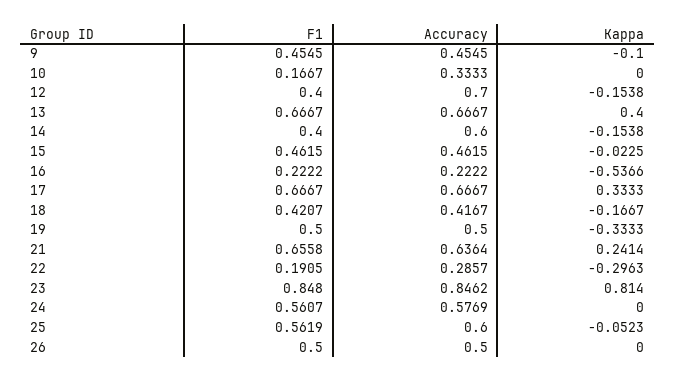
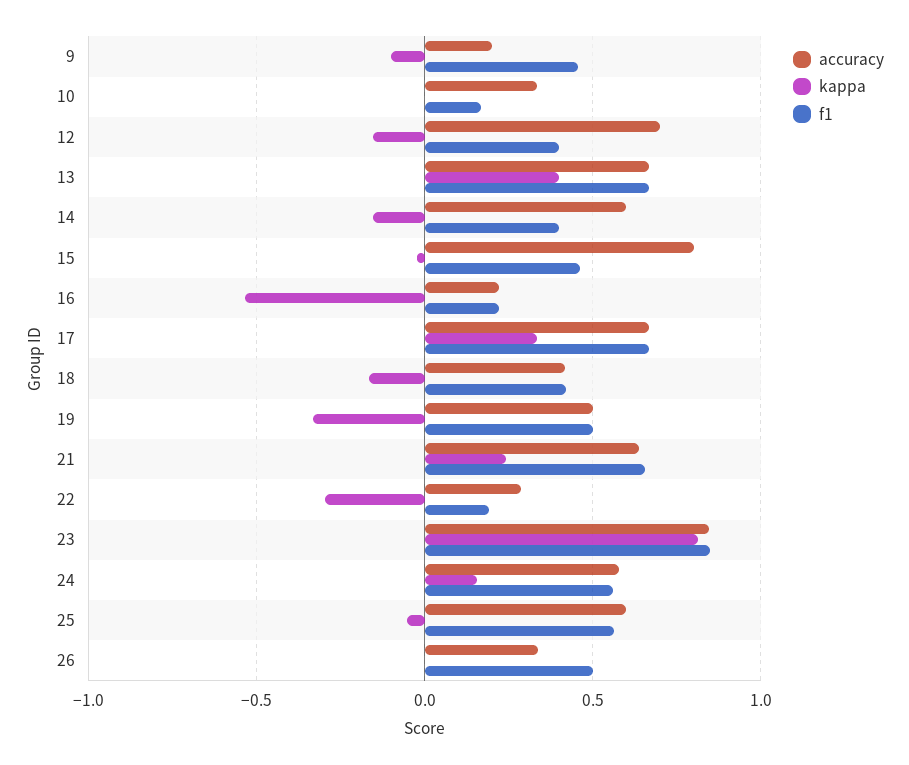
  {
    "F1": {
      "9": 0.4545,
      "10": 0.1667,
      "12": 0.4,
      "13": 0.6667,
      "14": 0.4,
      "15": 0.4615,
      "16": 0.2222,
      "17": 0.6667,
      "18": 0.4207,
      "19": 0.5,
      "21": 0.6558,
      "22": 0.1905,
      "23": 0.848,
      "24": 0.5607,
      "25": 0.5619,
      "26": 0.5
    },
    "Accuracy": {
-     "9": 0.4545,
+     "9": 0.2,
      "10": 0.3333,
      "12": 0.7,
      "13": 0.6667,
      "14": 0.6,
-     "15": 0.4615,
+     "15": 0.8,
      "16": 0.2222,
      "17": 0.6667,
      "18": 0.4167,
      "19": 0.5,
      "21": 0.6364,
      "22": 0.2857,
      "23": 0.8462,
      "24": 0.5769,
      "25": 0.6,
-     "26": 0.5
+     "26": 0.35
    },
    "Kappa": {
      "9": -0.1,
      "10": 0,
      "12": -0.1538,
      "13": 0.4,
      "14": -0.1538,
      "15": -0.0225,
      "16": -0.5366,
      "17": 0.3333,
      "18": -0.1667,
      "19": -0.3333,
      "21": 0.2414,
      "22": -0.2963,
      "23": 0.814,
-     "24": 0,
+     "24": 0.15,
      "25": -0.0523,
      "26": 0
    }
  }

